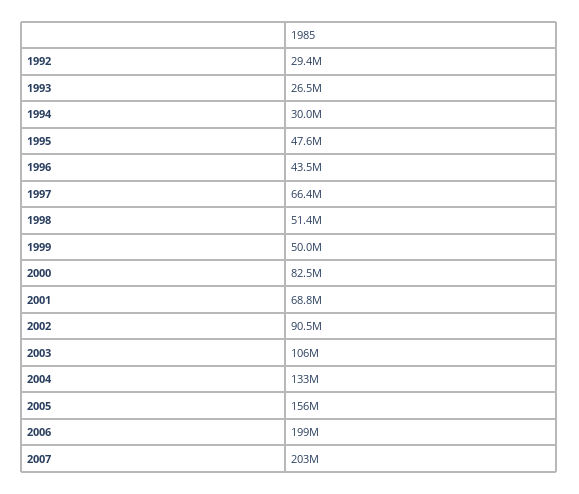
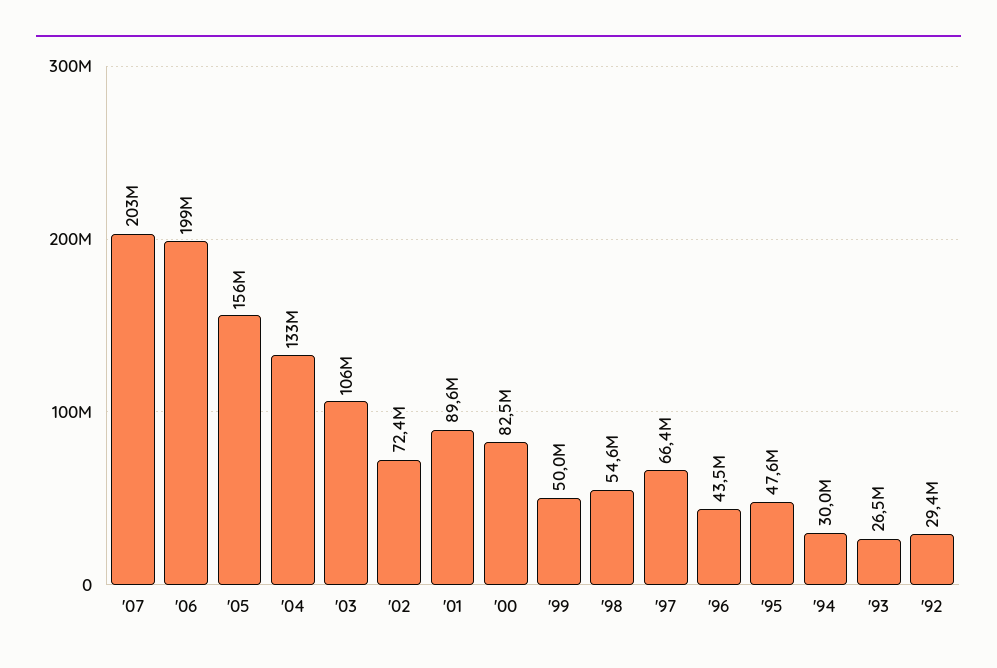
  {
    "1992": 29400000,
    "1993": 26500000,
    "1994": 30000000,
    "1995": 47600000,
    "1996": 43500000,
    "1997": 66400000,
-   "1998": 51400000,
+   "1998": 54600000,
    "1999": 50000000,
    "2000": 82500000,
-   "2001": 68800000,
+   "2001": 89600000,
-   "2002": 90500000,
+   "2002": 72400000,
    "2003": 106000000,
    "2004": 133000000,
    "2005": 156000000,
    "2006": 199000000,
    "2007": 203000000
  }

